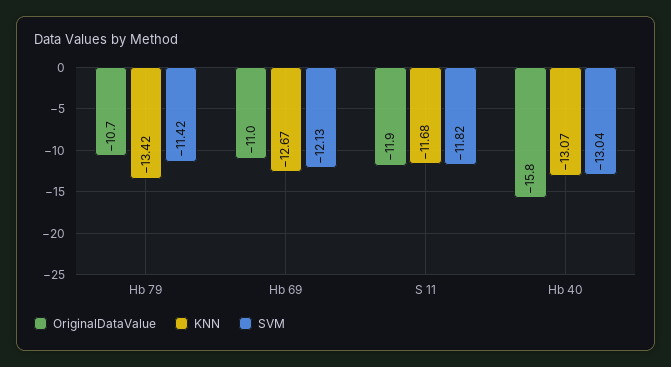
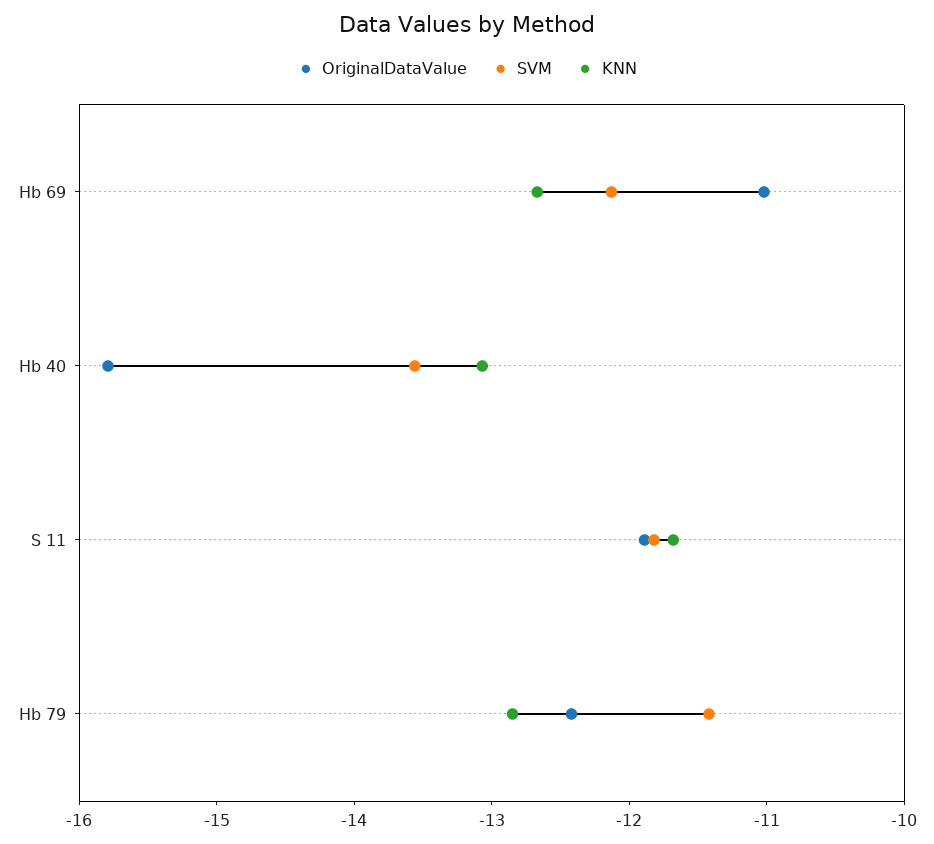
  {
    "OriginalDataValue": {
-     "Hb 79": -10.7,
+     "Hb 79": -12.4,
      "Hb 69": -11,
      "S 11": -11.9,
      "Hb 40": -15.8
    },
    "KNN": {
-     "Hb 79": -13.42,
+     "Hb 79": -12.8,
      "Hb 69": -12.67,
      "S 11": -11.68,
      "Hb 40": -13.07
    },
    "SVM": {
      "Hb 79": -11.42,
      "Hb 69": -12.13,
      "S 11": -11.82,
-     "Hb 40": -13.04
+     "Hb 40": -13.6
    }
  }

